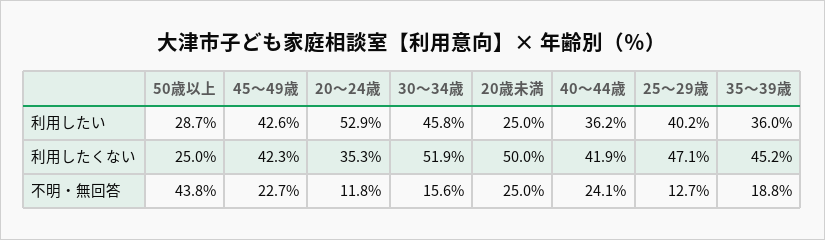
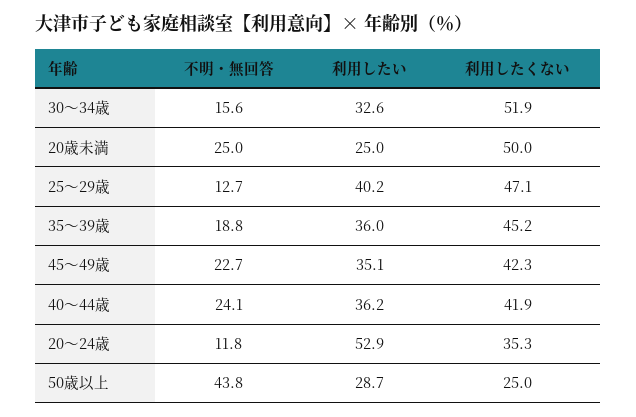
  {
    "50歳以上": {
      "利用したい": 28.7,
      "利用したくない": 25,
      "不明・無回答": 43.8
    },
    "45～49歳": {
-     "利用したい": 42.6,
+     "利用したい": 35.1,
      "利用したくない": 42.3,
      "不明・無回答": 22.7
    },
    "20～24歳": {
      "利用したい": 52.9,
      "利用したくない": 35.3,
      "不明・無回答": 11.8
    },
    "30～34歳": {
-     "利用したい": 45.8,
+     "利用したい": 32.6,
      "利用したくない": 51.9,
      "不明・無回答": 15.6
    },
    "20歳未満": {
      "利用したい": 25,
      "利用したくない": 50,
      "不明・無回答": 25
    },
    "40～44歳": {
      "利用したい": 36.2,
      "利用したくない": 41.9,
      "不明・無回答": 24.1
    },
    "25～29歳": {
      "利用したい": 40.2,
      "利用したくない": 47.1,
      "不明・無回答": 12.7
    },
    "35～39歳": {
      "利用したい": 36,
      "利用したくない": 45.2,
      "不明・無回答": 18.8
    }
  }

